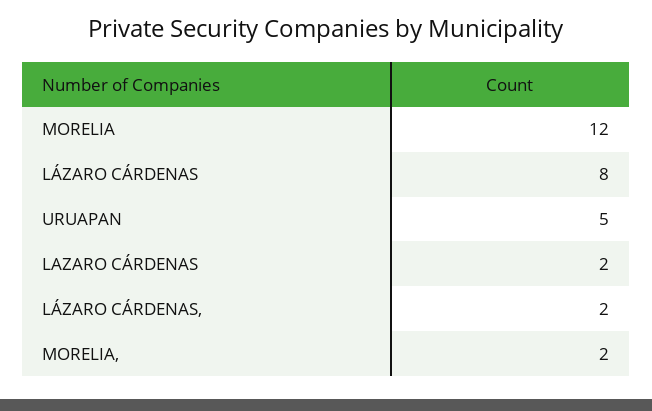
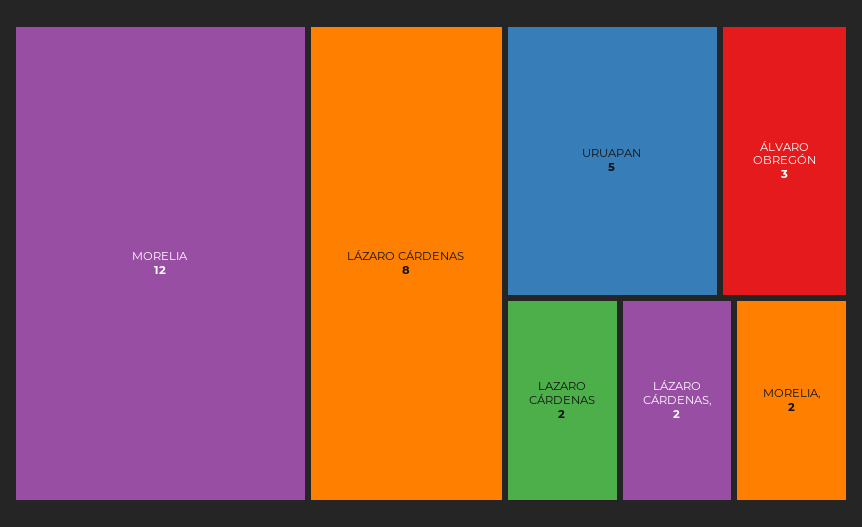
  {
    "MORELIA": 12,
    "LÁZARO CÁRDENAS": 8,
    "URUAPAN": 5,
    "LAZARO CÁRDENAS": 2,
    "LÁZARO CÁRDENAS,": 2,
-   "MORELIA,": 2
+   "MORELIA,": 2,
+   "ÁLVARO OBREGÓN": 3
  }

